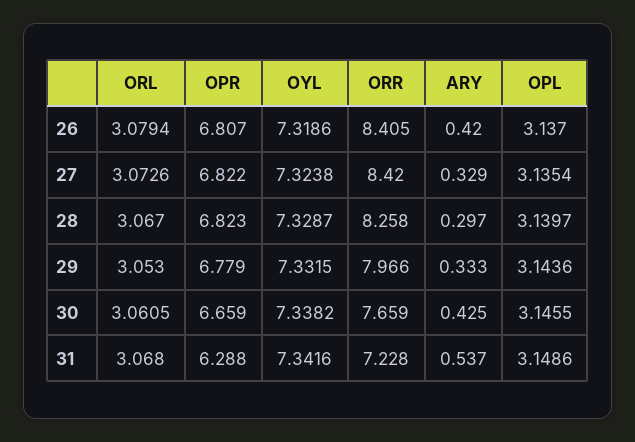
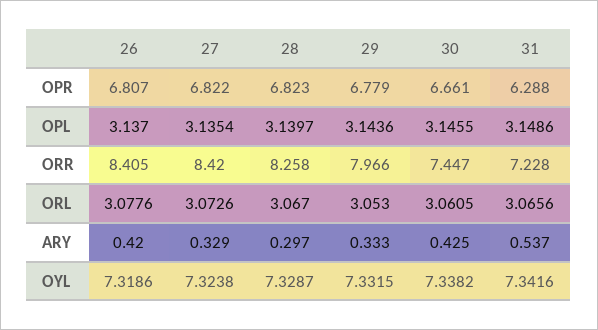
  {
    "ORL": {
-     "26": 3.0794,
+     "26": 3.0776,
      "27": 3.0726,
      "28": 3.067,
      "29": 3.053,
      "30": 3.0605,
-     "31": 3.068
+     "31": 3.0656
    },
    "OPR": {
      "26": 6.807,
      "27": 6.822,
      "28": 6.823,
      "29": 6.779,
-     "30": 6.659,
+     "30": 6.661,
      "31": 6.288
    },
    "OYL": {
      "26": 7.3186,
      "27": 7.3238,
      "28": 7.3287,
      "29": 7.3315,
      "30": 7.3382,
      "31": 7.3416
    },
    "ORR": {
      "26": 8.405,
      "27": 8.42,
      "28": 8.258,
      "29": 7.966,
-     "30": 7.659,
+     "30": 7.447,
      "31": 7.228
    },
    "ARY": {
      "26": 0.42,
      "27": 0.329,
      "28": 0.297,
      "29": 0.333,
      "30": 0.425,
      "31": 0.537
    },
    "OPL": {
      "26": 3.137,
      "27": 3.1354,
      "28": 3.1397,
      "29": 3.1436,
      "30": 3.1455,
      "31": 3.1486
    }
  }

